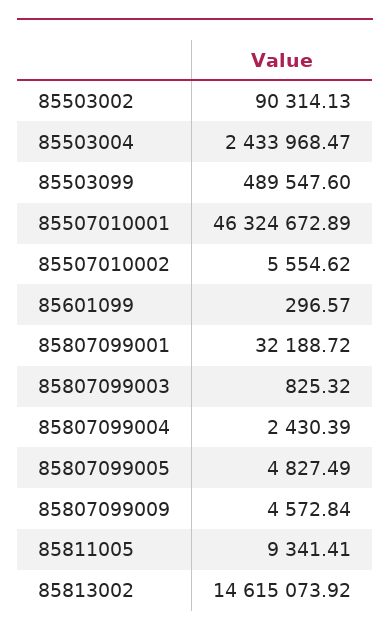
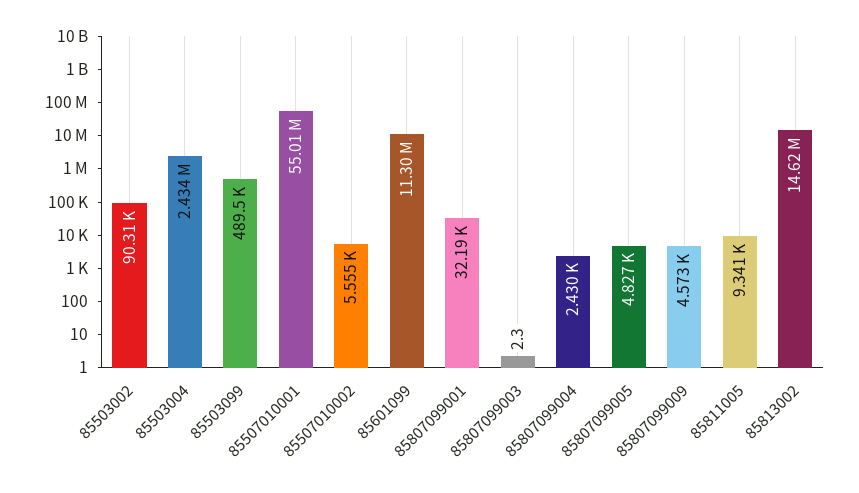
  {
    "85503002": 90314.13,
    "85503004": 2433968.47,
    "85503099": 489547.6,
-   "85507010001": 46324672.89,
+   "85507010001": 55010000,
    "85507010002": 5554.62,
-   "85601099": 296.57,
+   "85601099": 11300000,
    "85807099001": 32188.72,
-   "85807099003": 825.32,
+   "85807099003": 2.3,
    "85807099004": 2430.39,
    "85807099005": 4827.49,
    "85807099009": 4572.84,
    "85811005": 9341.41,
    "85813002": 14615073.92
  }

